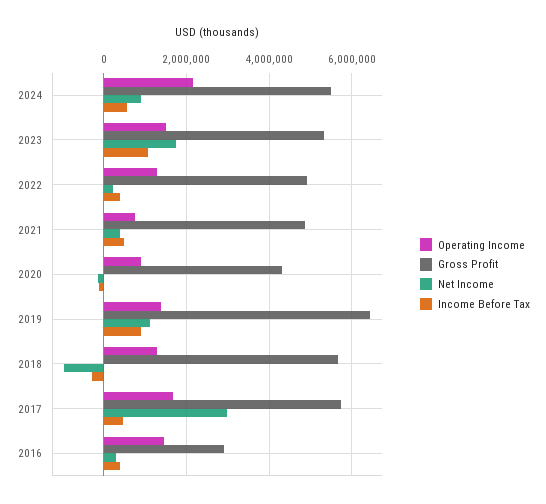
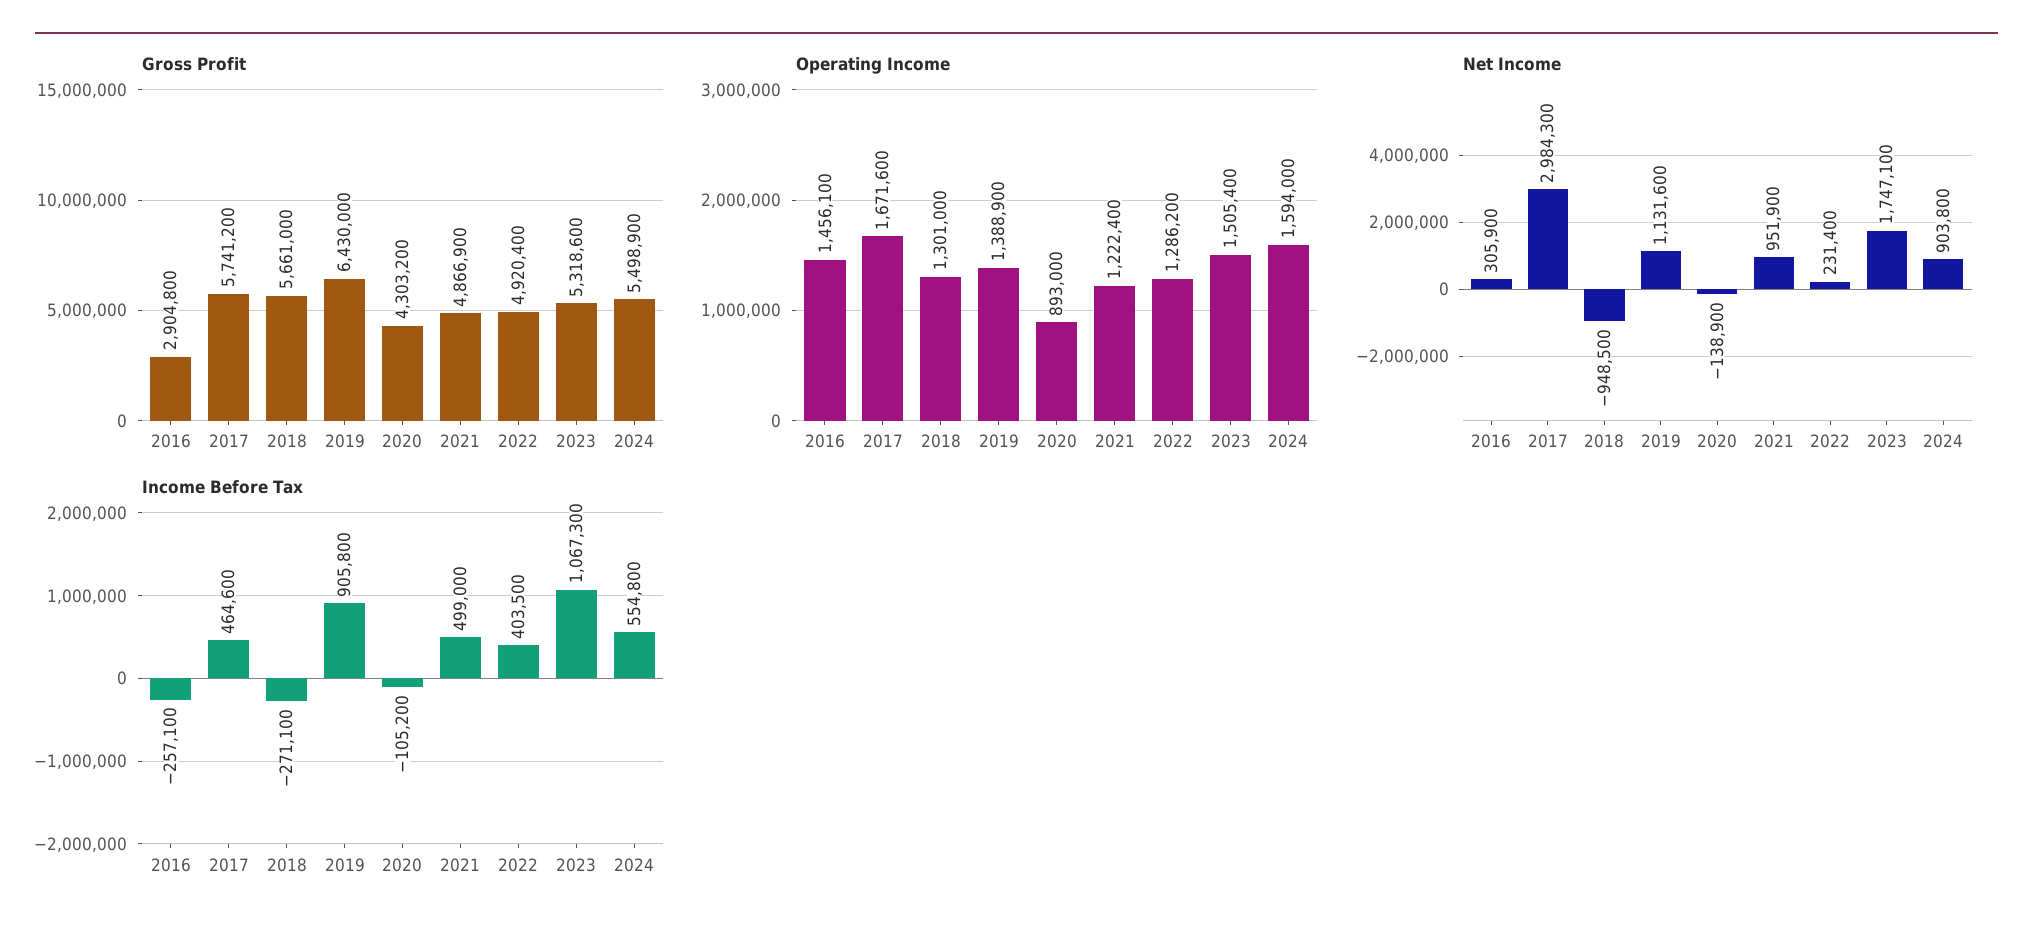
  {
    "Operating Income": {
-     "2024": 2200000,
+     "2024": 1594000,
      "2023": 1505400,
      "2022": 1286200,
-     "2021": 800000,
+     "2021": 1222400,
      "2020": 893000,
      "2019": 1388900,
      "2018": 1301000,
      "2017": 1671600,
      "2016": 1456100
    },
    "Gross Profit": {
      "2024": 5498900,
      "2023": 5318600,
      "2022": 4920400,
      "2021": 4866900,
      "2020": 4303200,
      "2019": 6430000,
      "2018": 5661000,
      "2017": 5741200,
      "2016": 2904800
    },
    "Net Income": {
      "2024": 903800,
      "2023": 1747100,
      "2022": 231400,
-     "2021": 400000,
+     "2021": 951900,
      "2020": -138900,
      "2019": 1131600,
      "2018": -948500,
      "2017": 2984300,
      "2016": 305900
    },
    "Income Before Tax": {
      "2024": 554800,
      "2023": 1067300,
      "2022": 403500,
      "2021": 499000,
      "2020": -105200,
      "2019": 905800,
      "2018": -271100,
      "2017": 464600,
-     "2016": 400000
+     "2016": -257100
    }
  }

